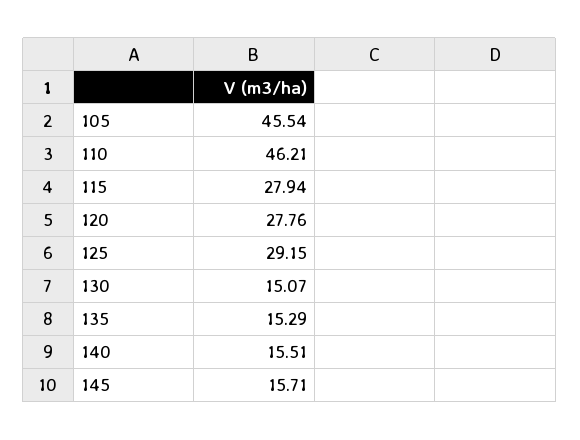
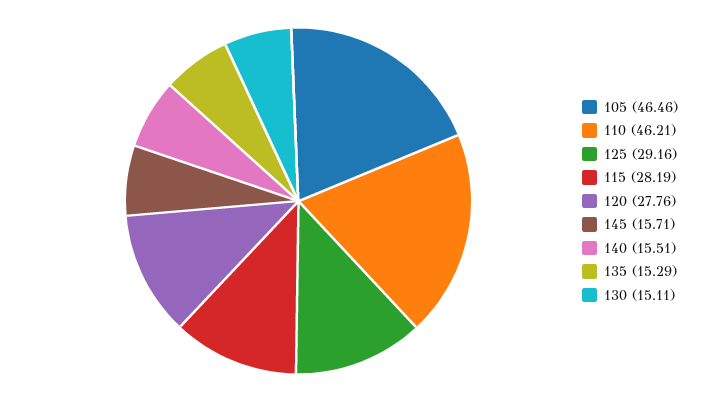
  {
-   "105": 45.54,
+   "105": 46.46,
    "110": 46.21,
-   "115": 27.94,
+   "115": 28.19,
    "120": 27.76,
-   "125": 29.15,
+   "125": 29.16,
-   "130": 15.07,
+   "130": 15.11,
    "135": 15.29,
    "140": 15.51,
    "145": 15.71
  }

